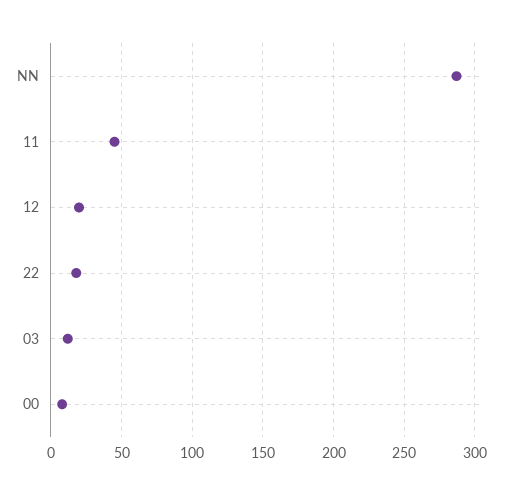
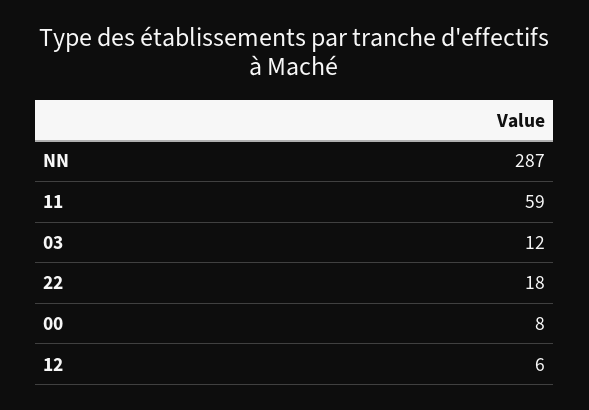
  {
    "NN": 287,
-   "11": 45,
+   "11": 59,
-   "12": 20,
+   "12": 6,
    "22": 18,
    "03": 12,
    "00": 8
  }

